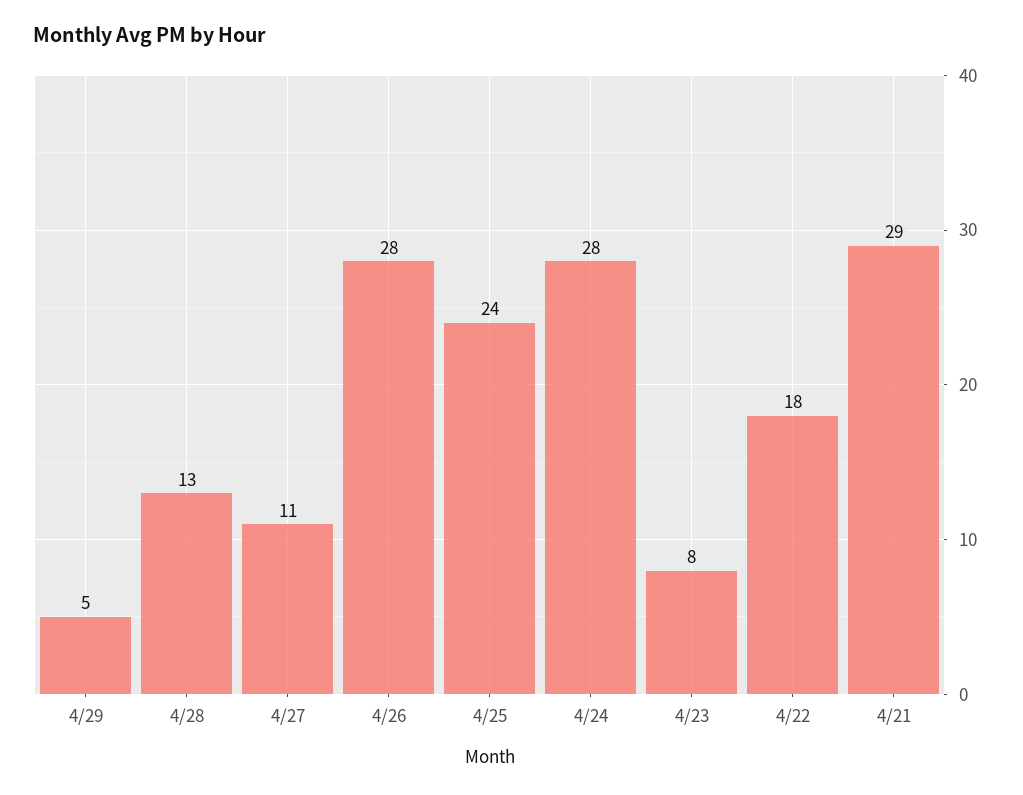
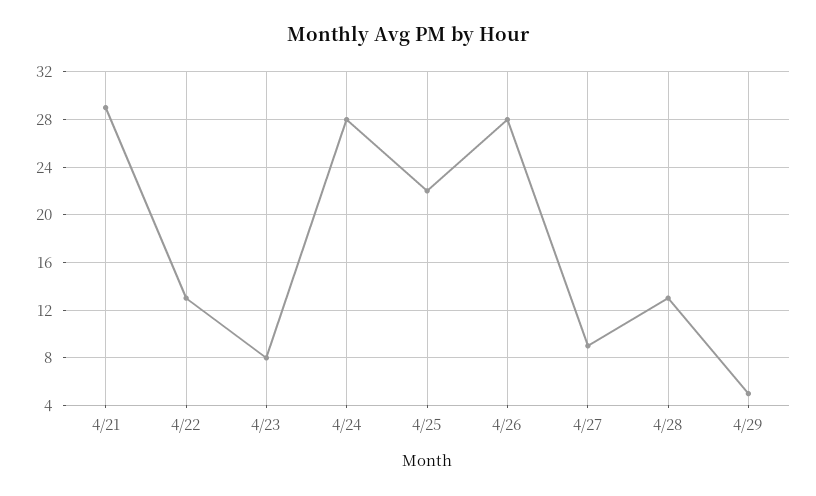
  {
    "4/29": 5,
    "4/28": 13,
-   "4/27": 11,
+   "4/27": 9,
    "4/26": 28,
-   "4/25": 24,
+   "4/25": 22,
    "4/24": 28,
    "4/23": 8,
-   "4/22": 18,
+   "4/22": 13,
    "4/21": 29
  }

